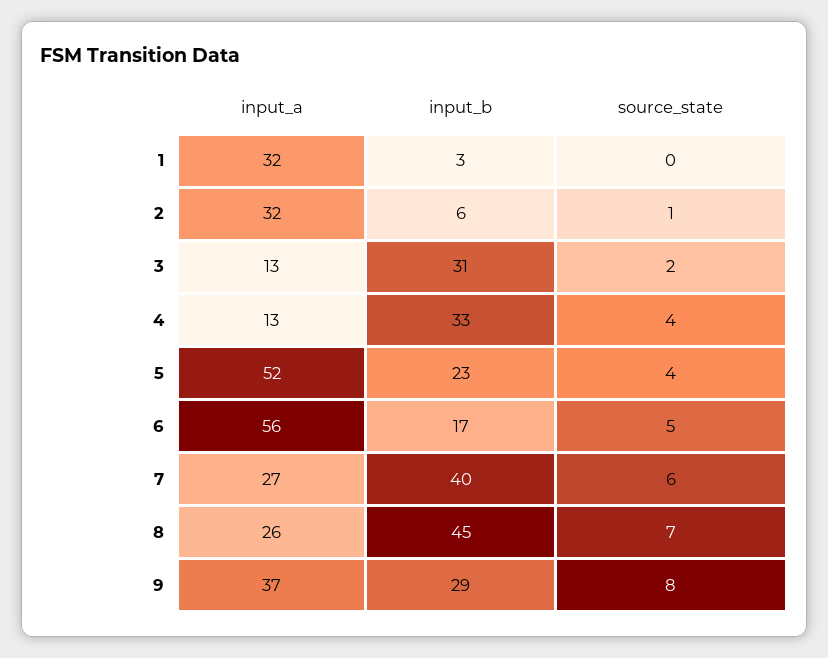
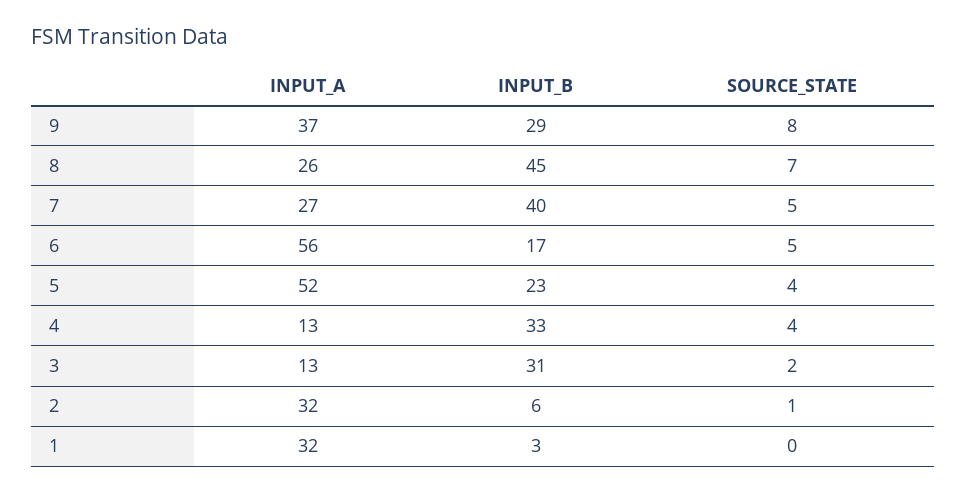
  {
    "input_a": {
      "1": 32,
      "2": 32,
      "3": 13,
      "4": 13,
      "5": 52,
      "6": 56,
      "7": 27,
      "8": 26,
      "9": 37
    },
    "input_b": {
      "1": 3,
      "2": 6,
      "3": 31,
      "4": 33,
      "5": 23,
      "6": 17,
      "7": 40,
      "8": 45,
      "9": 29
    },
    "source_state": {
      "1": 0,
      "2": 1,
      "3": 2,
      "4": 4,
      "5": 4,
      "6": 5,
-     "7": 6,
+     "7": 5,
      "8": 7,
      "9": 8
    }
  }

